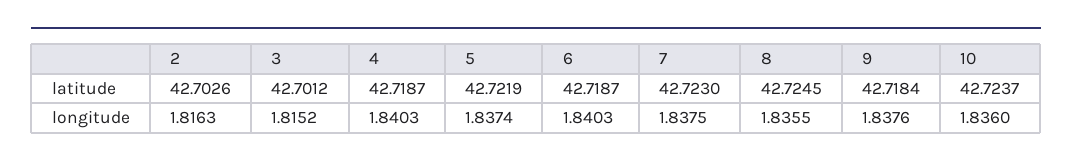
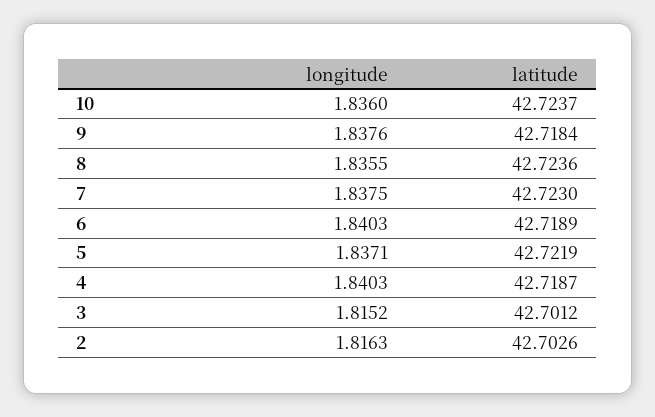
  {
    "2": {
      "latitude": 42.7026,
      "longitude": 1.8163
    },
    "3": {
      "latitude": 42.7012,
      "longitude": 1.8152
    },
    "4": {
      "latitude": 42.7187,
      "longitude": 1.8403
    },
    "5": {
      "latitude": 42.7219,
-     "longitude": 1.8374
+     "longitude": 1.8371
    },
    "6": {
-     "latitude": 42.7187,
+     "latitude": 42.7189,
      "longitude": 1.8403
    },
    "7": {
      "latitude": 42.723,
      "longitude": 1.8375
    },
    "8": {
-     "latitude": 42.7245,
+     "latitude": 42.7236,
      "longitude": 1.8355
    },
    "9": {
      "latitude": 42.7184,
      "longitude": 1.8376
    },
    "10": {
      "latitude": 42.7237,
      "longitude": 1.836
    }
  }

